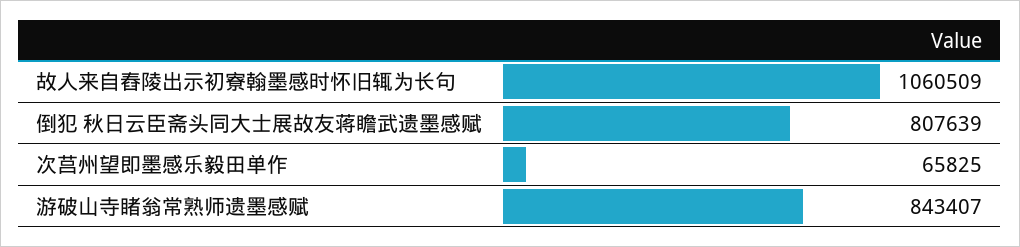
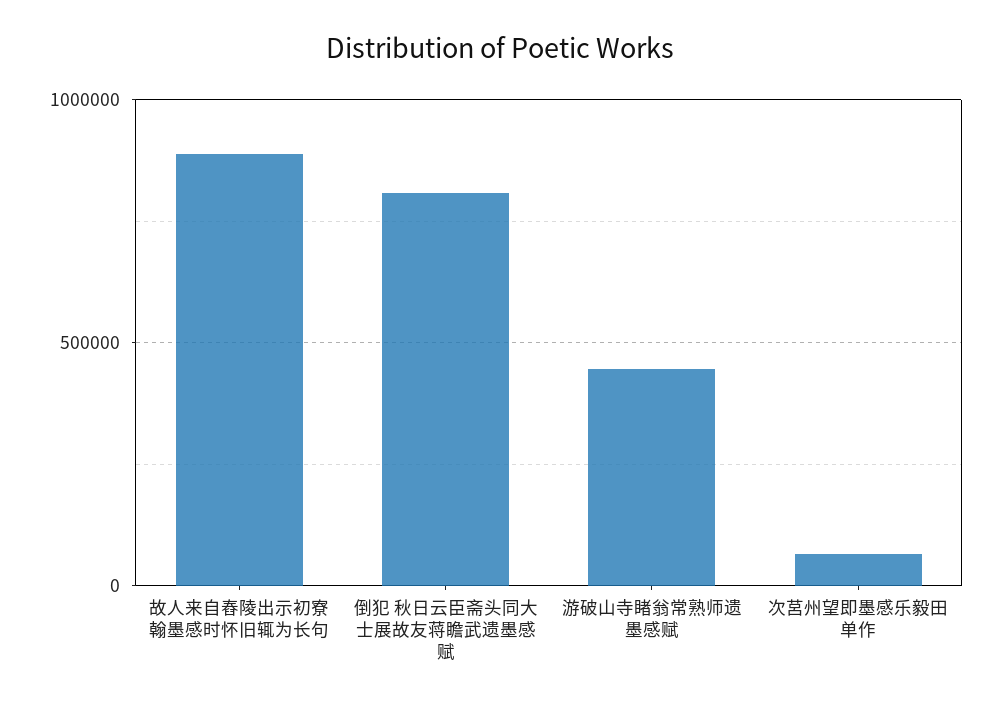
  {
-   "故人来自舂陵出示初寮翰墨感时怀旧辄为长句": 1060509,
+   "故人来自舂陵出示初寮翰墨感时怀旧辄为长句": 900000,
    "倒犯 秋日云臣斋头同大士展故友蒋瞻武遗墨感赋": 807639,
    "次莒州望即墨感乐毅田单作": 65825,
-   "游破山寺睹翁常熟师遗墨感赋": 843407
+   "游破山寺睹翁常熟师遗墨感赋": 450000
  }

